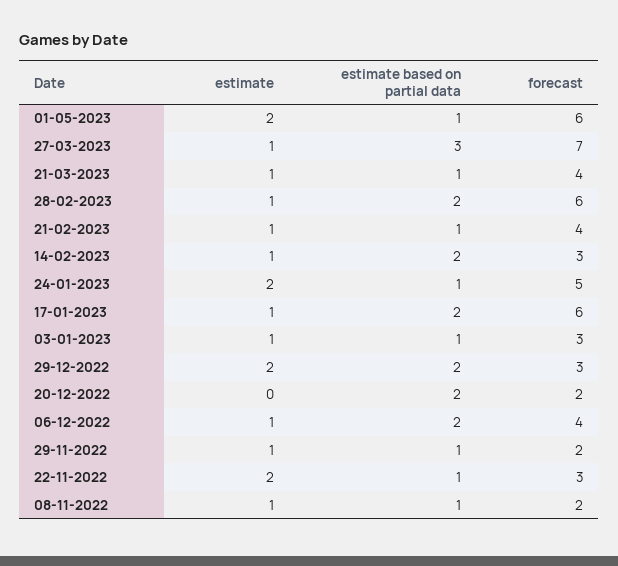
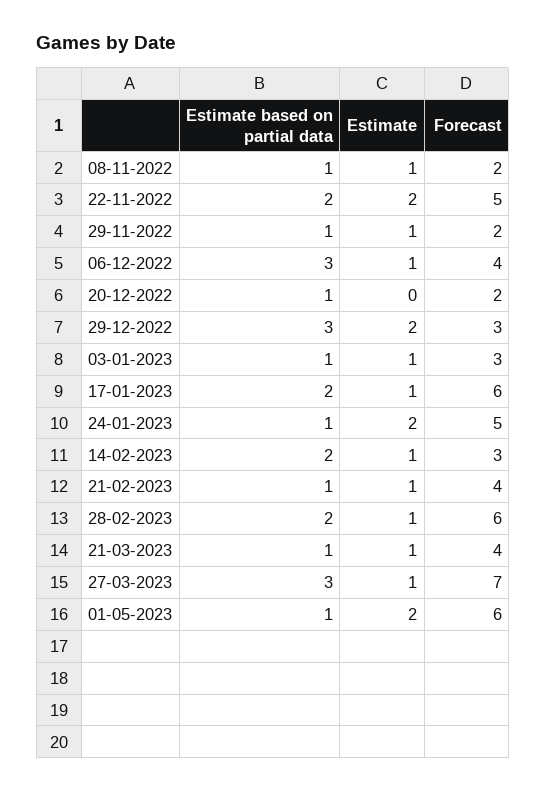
  {
    "estimate": {
      "01-05-2023": 2,
      "27-03-2023": 1,
      "21-03-2023": 1,
      "28-02-2023": 1,
      "21-02-2023": 1,
      "14-02-2023": 1,
      "24-01-2023": 2,
      "17-01-2023": 1,
      "03-01-2023": 1,
      "29-12-2022": 2,
      "20-12-2022": 0,
      "06-12-2022": 1,
      "29-11-2022": 1,
      "22-11-2022": 2,
      "08-11-2022": 1
    },
    "estimate based on partial data": {
      "01-05-2023": 1,
      "27-03-2023": 3,
      "21-03-2023": 1,
      "28-02-2023": 2,
      "21-02-2023": 1,
      "14-02-2023": 2,
      "24-01-2023": 1,
      "17-01-2023": 2,
      "03-01-2023": 1,
-     "29-12-2022": 2,
+     "29-12-2022": 3,
-     "20-12-2022": 2,
+     "20-12-2022": 1,
-     "06-12-2022": 2,
+     "06-12-2022": 3,
      "29-11-2022": 1,
-     "22-11-2022": 1,
+     "22-11-2022": 2,
      "08-11-2022": 1
    },
    "forecast": {
      "01-05-2023": 6,
      "27-03-2023": 7,
      "21-03-2023": 4,
      "28-02-2023": 6,
      "21-02-2023": 4,
      "14-02-2023": 3,
      "24-01-2023": 5,
      "17-01-2023": 6,
      "03-01-2023": 3,
      "29-12-2022": 3,
      "20-12-2022": 2,
      "06-12-2022": 4,
      "29-11-2022": 2,
-     "22-11-2022": 3,
+     "22-11-2022": 5,
      "08-11-2022": 2
    }
  }

